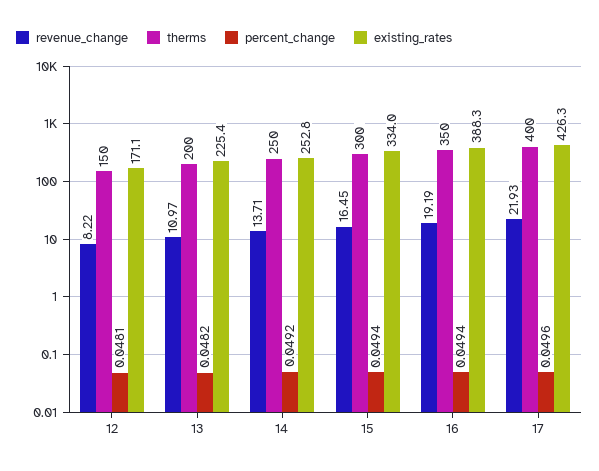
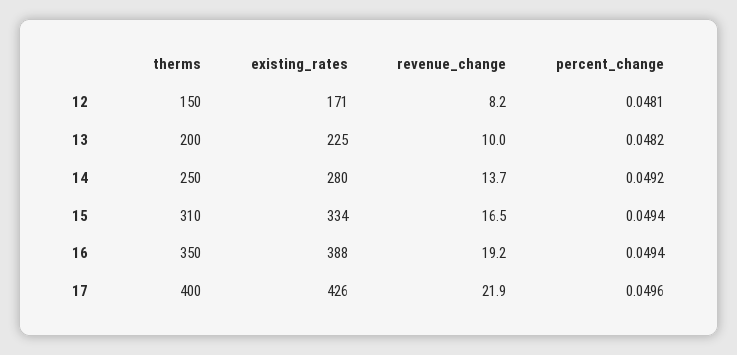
  {
    "revenue_change": {
      "12": 8.22,
-     "13": 10.97,
+     "13": 10,
      "14": 13.71,
      "15": 16.45,
      "16": 19.19,
      "17": 21.93
    },
    "therms": {
      "12": 150,
      "13": 200,
      "14": 250,
-     "15": 300,
+     "15": 310,
      "16": 350,
      "17": 400
    },
    "percent_change": {
      "12": 0.0481,
      "13": 0.0482,
      "14": 0.0492,
      "15": 0.0494,
      "16": 0.0494,
      "17": 0.0496
    },
    "existing_rates": {
      "12": 171.1,
      "13": 225.4,
-     "14": 252.8,
+     "14": 280,
      "15": 334,
      "16": 388.3,
      "17": 426.3
    }
  }

